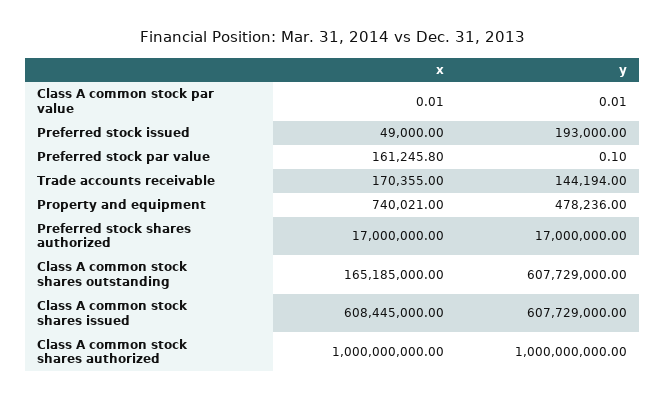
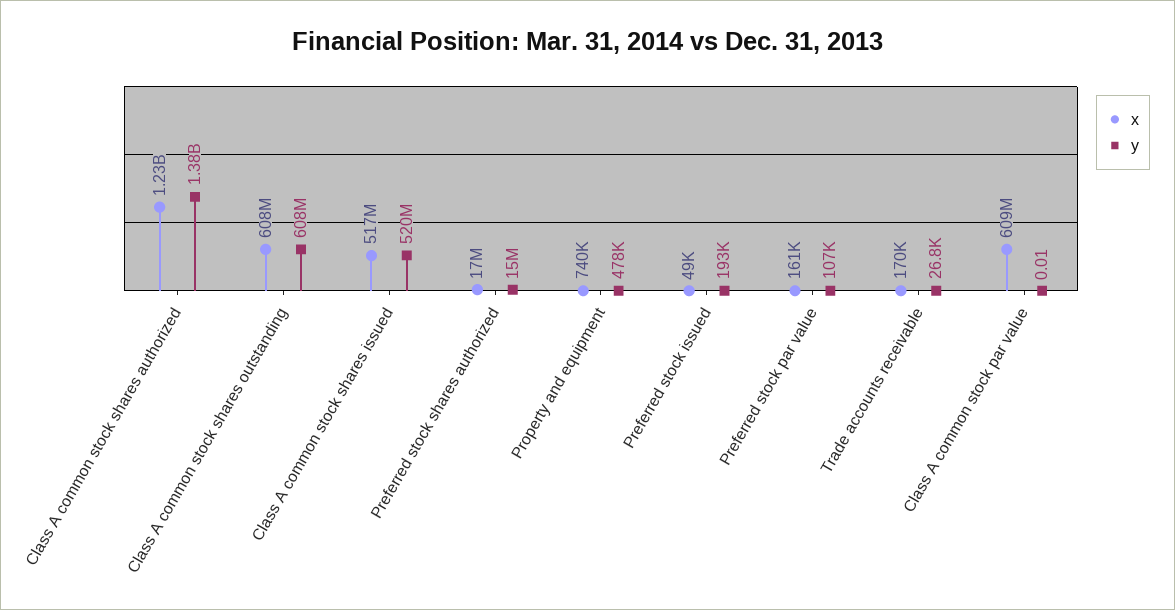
  {
    "x": {
-     "Class A common stock par value": 0.01,
+     "Class A common stock par value": 609000000,
      "Preferred stock issued": 49000,
      "Preferred stock par value": 161245.8,
      "Trade accounts receivable": 170355,
      "Property and equipment": 740021,
      "Preferred stock shares authorized": 17000000,
-     "Class A common stock shares outstanding": 165185000,
+     "Class A common stock shares outstanding": 608000000,
-     "Class A common stock shares issued": 608445000,
+     "Class A common stock shares issued": 517000000,
-     "Class A common stock shares authorized": 1000000000
+     "Class A common stock shares authorized": 1230000000
    },
    "y": {
      "Class A common stock par value": 0.01,
      "Preferred stock issued": 193000,
-     "Preferred stock par value": 0.1,
+     "Preferred stock par value": 107000,
-     "Trade accounts receivable": 144194,
+     "Trade accounts receivable": 26800,
      "Property and equipment": 478236,
-     "Preferred stock shares authorized": 17000000,
+     "Preferred stock shares authorized": 15000000,
      "Class A common stock shares outstanding": 607729000,
-     "Class A common stock shares issued": 607729000,
+     "Class A common stock shares issued": 520000000,
-     "Class A common stock shares authorized": 1000000000
+     "Class A common stock shares authorized": 1380000000
    }
  }

